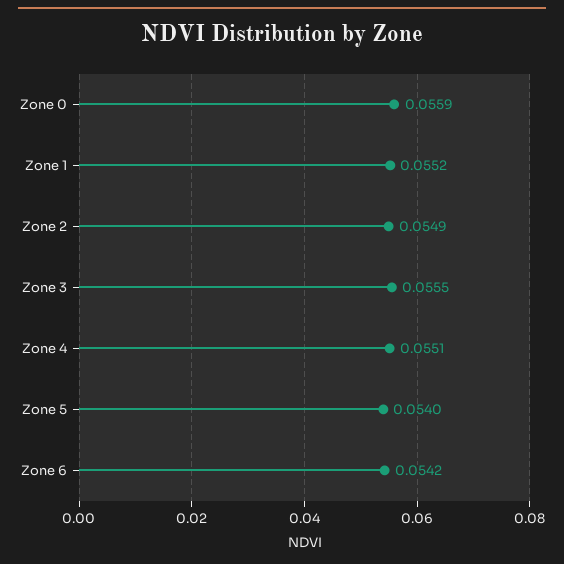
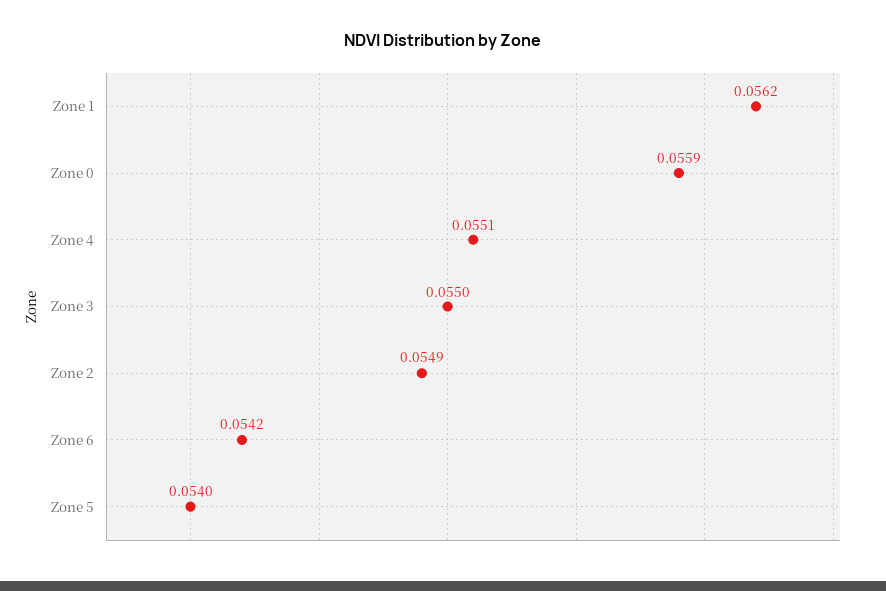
  {
    "Zone 0": 0.0559,
-   "Zone 1": 0.0552,
+   "Zone 1": 0.0562,
    "Zone 2": 0.0549,
-   "Zone 3": 0.0555,
+   "Zone 3": 0.055,
    "Zone 4": 0.0551,
    "Zone 5": 0.054,
    "Zone 6": 0.0542
  }

